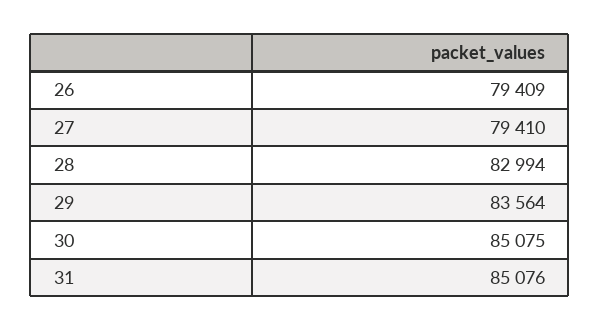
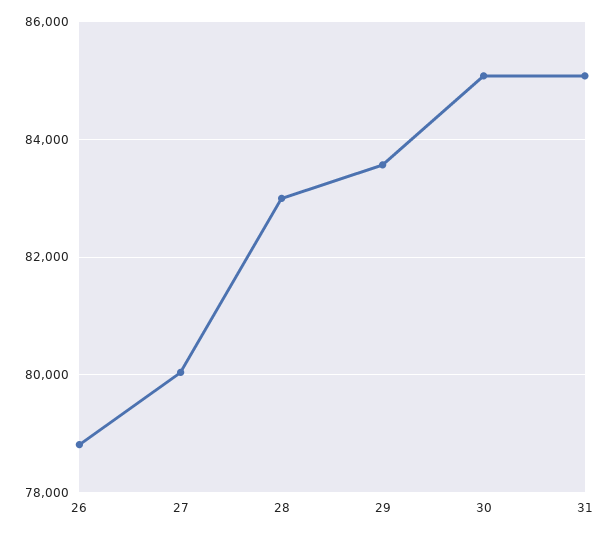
  {
-   "26": 79409,
+   "26": 78800,
-   "27": 79410,
+   "27": 80000,
    "28": 82994,
    "29": 83564,
    "30": 85075,
    "31": 85076
  }

